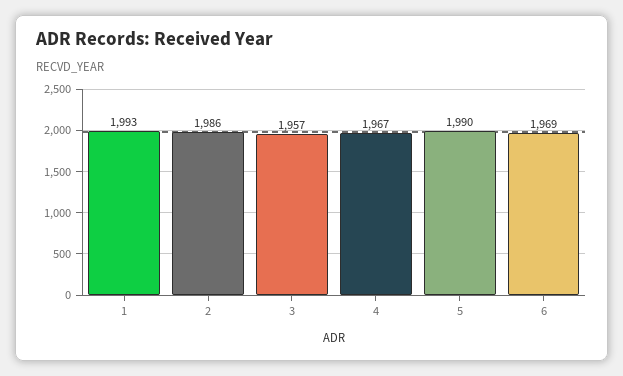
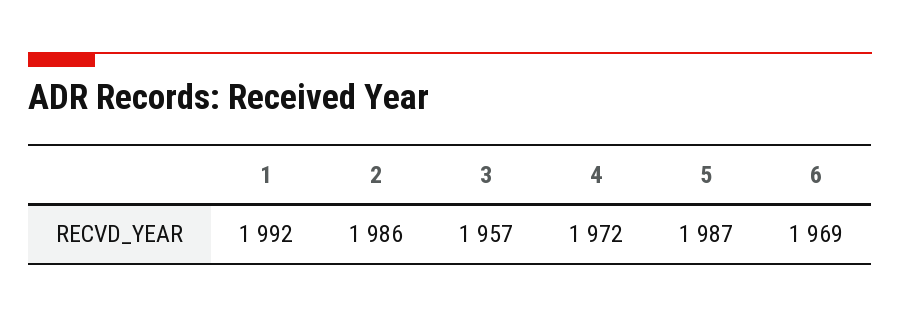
  {
-   "1": 1993,
+   "1": 1992,
    "2": 1986,
    "3": 1957,
-   "4": 1967,
+   "4": 1972,
-   "5": 1990,
+   "5": 1987,
    "6": 1969
  }

